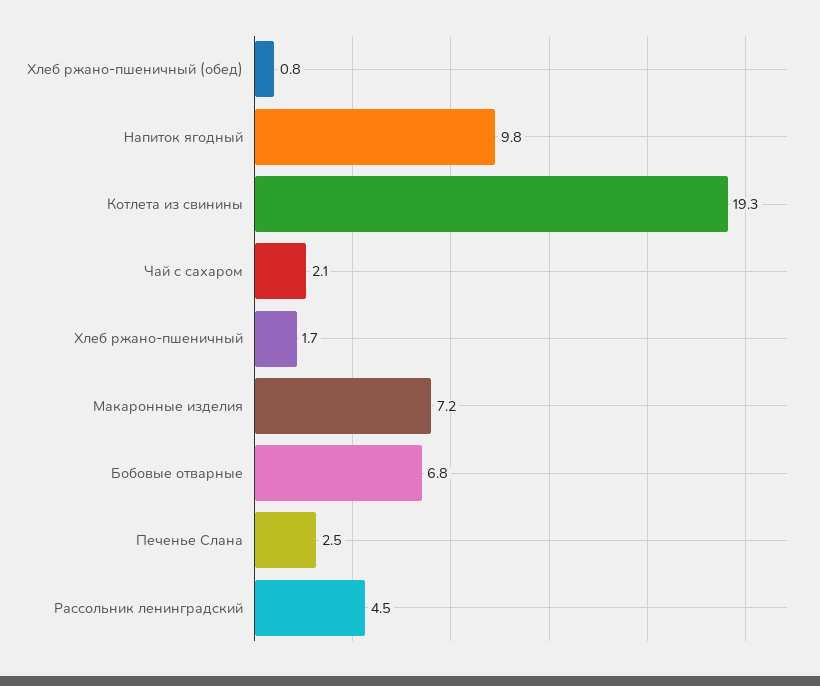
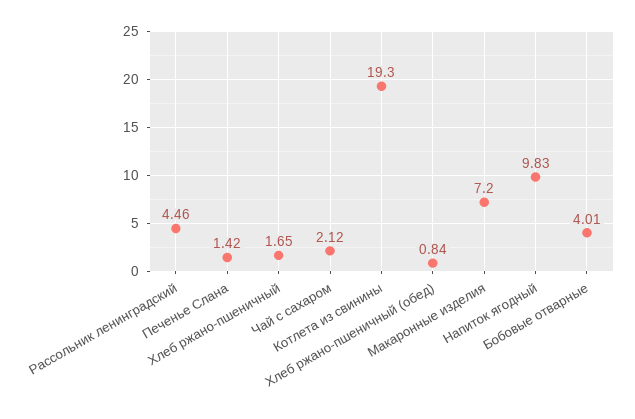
  {
    "Хлеб ржано-пшеничный (обед)": 0.84,
    "Напиток ягодный": 9.83,
    "Котлета из свинины": 19.3,
    "Чай с сахаром": 2.12,
    "Хлеб ржано-пшеничный": 1.65,
    "Макаронные изделия": 7.2,
-   "Бобовые отварные": 6.8,
+   "Бобовые отварные": 4.01,
-   "Печенье Слана": 2.5,
+   "Печенье Слана": 1.42,
    "Рассольник ленинградский": 4.46
  }

